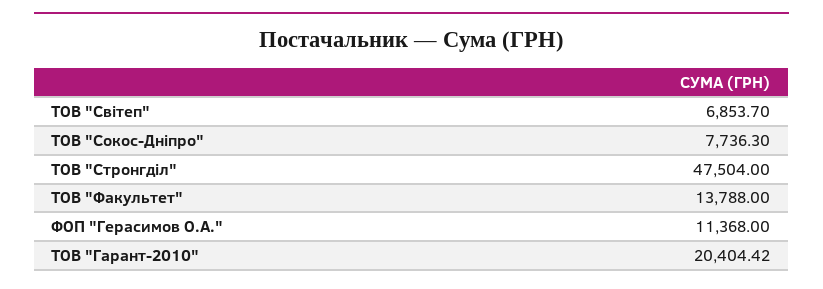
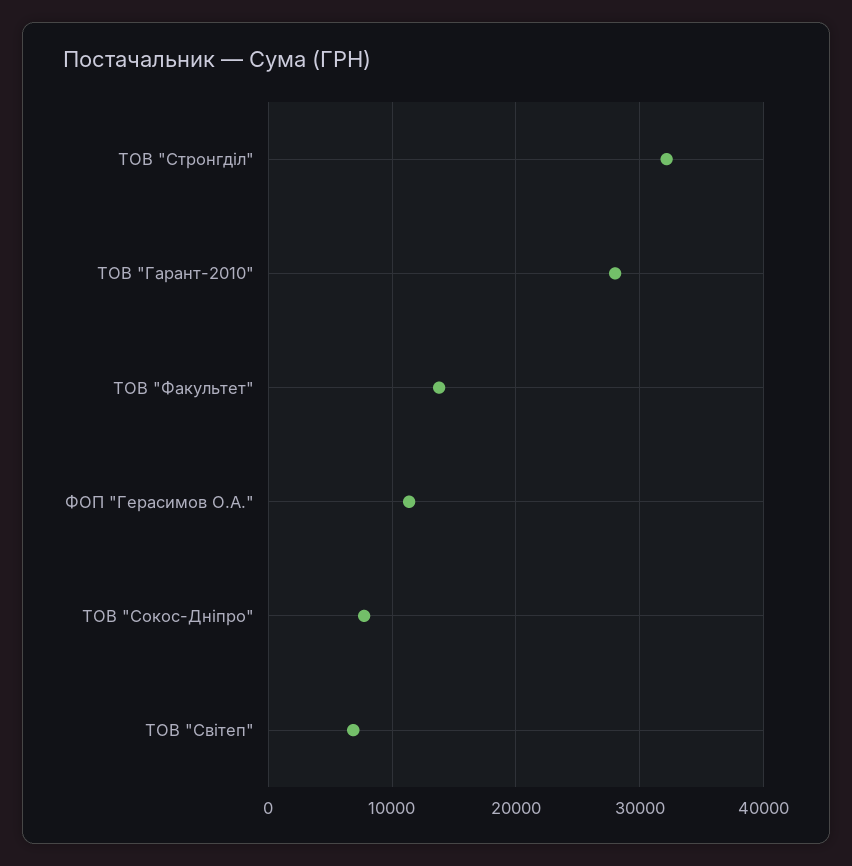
  {
    "ТОВ \"Світеп\"": 6853.7,
    "ТОВ \"Сокос-Дніпро\"": 7736.3,
-   "ТОВ \"Стронгділ\"": 47504,
+   "ТОВ \"Стронгділ\"": 32000,
    "ТОВ \"Факультет\"": 13788,
    "ФОП \"Герасимов О.А.\"": 11368,
-   "ТОВ \"Гарант-2010\"": 20404.42
+   "ТОВ \"Гарант-2010\"": 28000
  }

